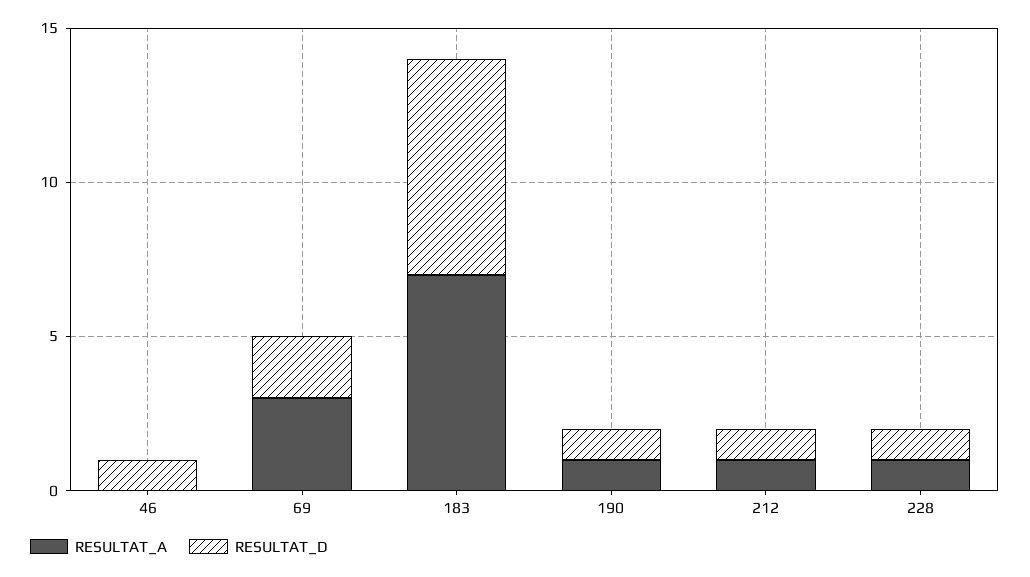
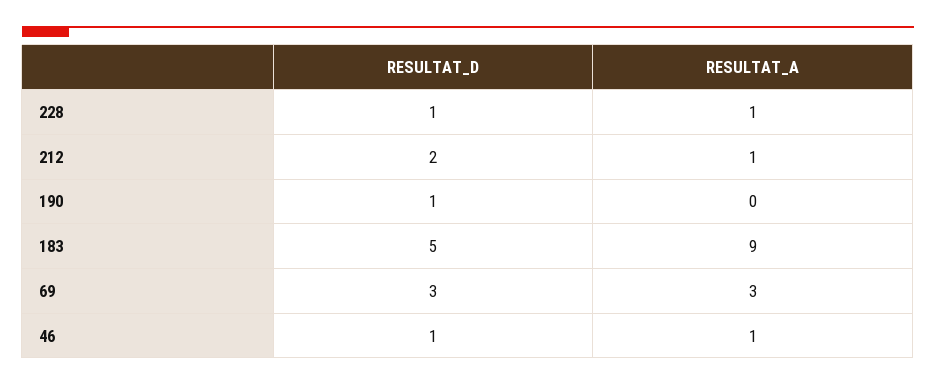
  {
    "RESULTAT_A": {
-     "46": 0,
+     "46": 1,
      "69": 3,
-     "183": 7,
+     "183": 9,
-     "190": 1,
+     "190": 0,
      "212": 1,
      "228": 1
    },
    "RESULTAT_D": {
      "46": 1,
-     "69": 2,
+     "69": 3,
-     "183": 7,
+     "183": 5,
      "190": 1,
-     "212": 1,
+     "212": 2,
      "228": 1
    }
  }

